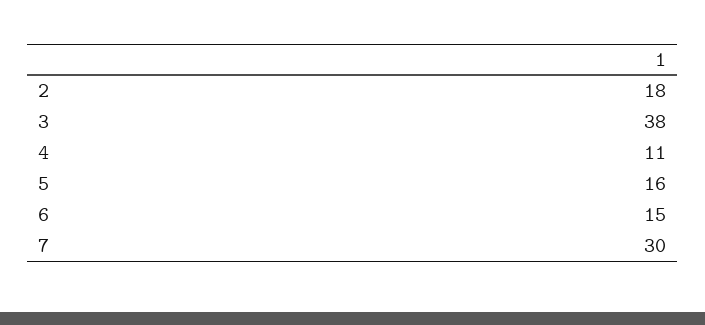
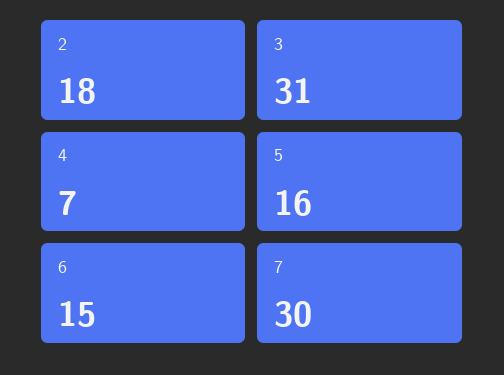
  {
    "2": 18,
-   "3": 38,
+   "3": 31,
-   "4": 11,
+   "4": 7,
    "5": 16,
    "6": 15,
    "7": 30
  }

